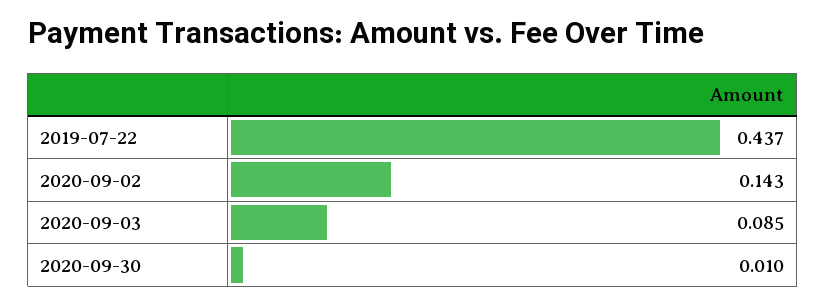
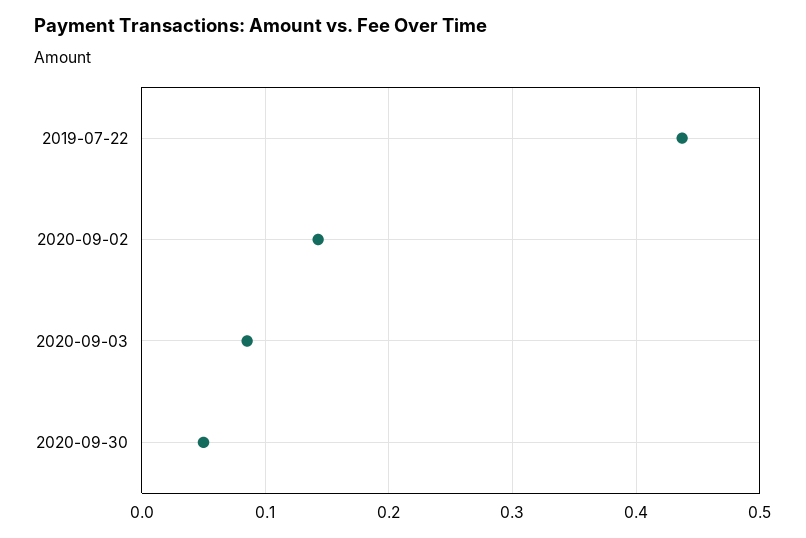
  {
    "2019-07-22": 0.437,
    "2020-09-02": 0.143,
    "2020-09-03": 0.085,
-   "2020-09-30": 0.01
+   "2020-09-30": 0.05
  }

